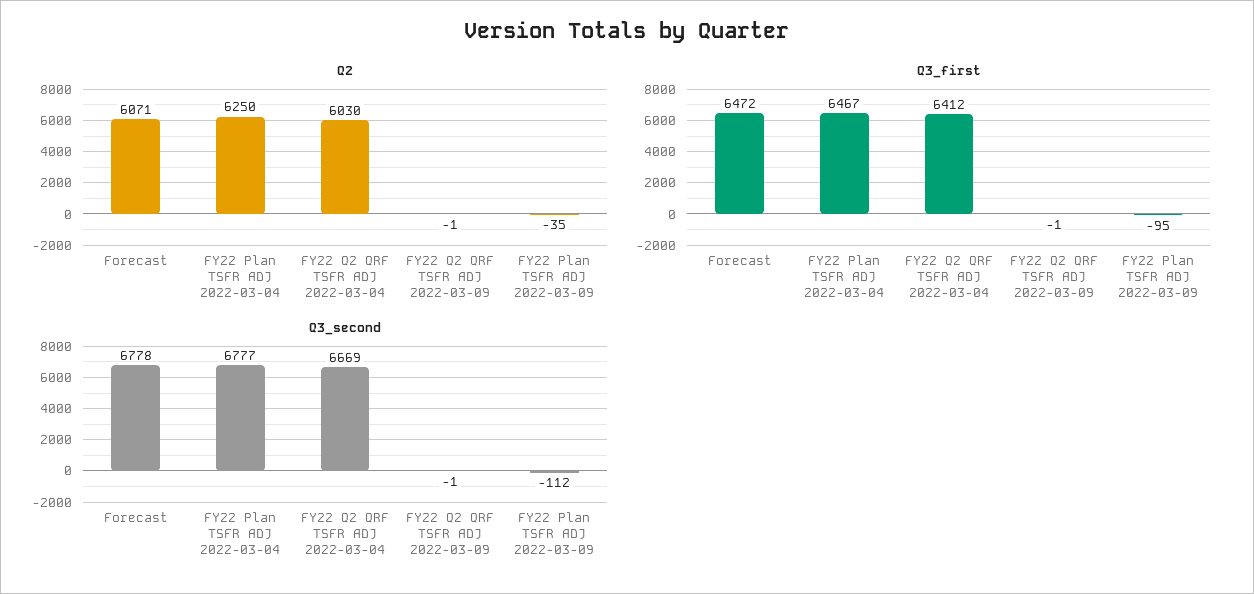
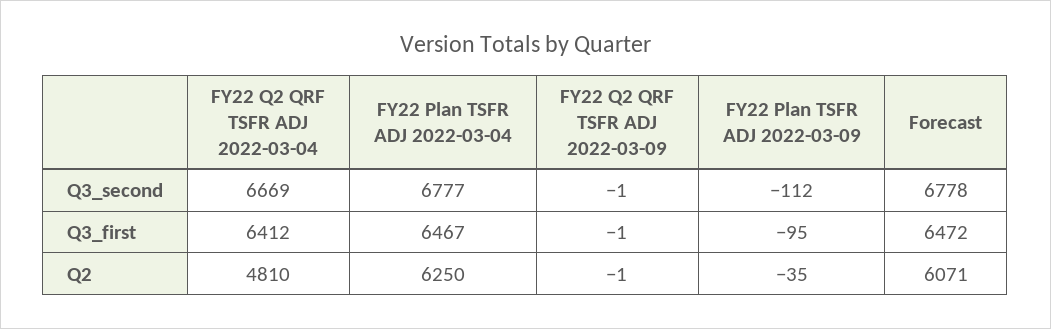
  {
    "Q2": {
      "Forecast": 6071,
      "FY22 Plan TSFR ADJ 2022-03-04": 6250,
-     "FY22 Q2 QRF TSFR ADJ 2022-03-04": 6030,
+     "FY22 Q2 QRF TSFR ADJ 2022-03-04": 4810,
      "FY22 Q2 QRF TSFR ADJ 2022-03-09": -1,
      "FY22 Plan TSFR ADJ 2022-03-09": -35
    },
    "Q3_first": {
      "Forecast": 6472,
      "FY22 Plan TSFR ADJ 2022-03-04": 6467,
      "FY22 Q2 QRF TSFR ADJ 2022-03-04": 6412,
      "FY22 Q2 QRF TSFR ADJ 2022-03-09": -1,
      "FY22 Plan TSFR ADJ 2022-03-09": -95
    },
    "Q3_second": {
      "Forecast": 6778,
      "FY22 Plan TSFR ADJ 2022-03-04": 6777,
      "FY22 Q2 QRF TSFR ADJ 2022-03-04": 6669,
      "FY22 Q2 QRF TSFR ADJ 2022-03-09": -1,
      "FY22 Plan TSFR ADJ 2022-03-09": -112
    }
  }

